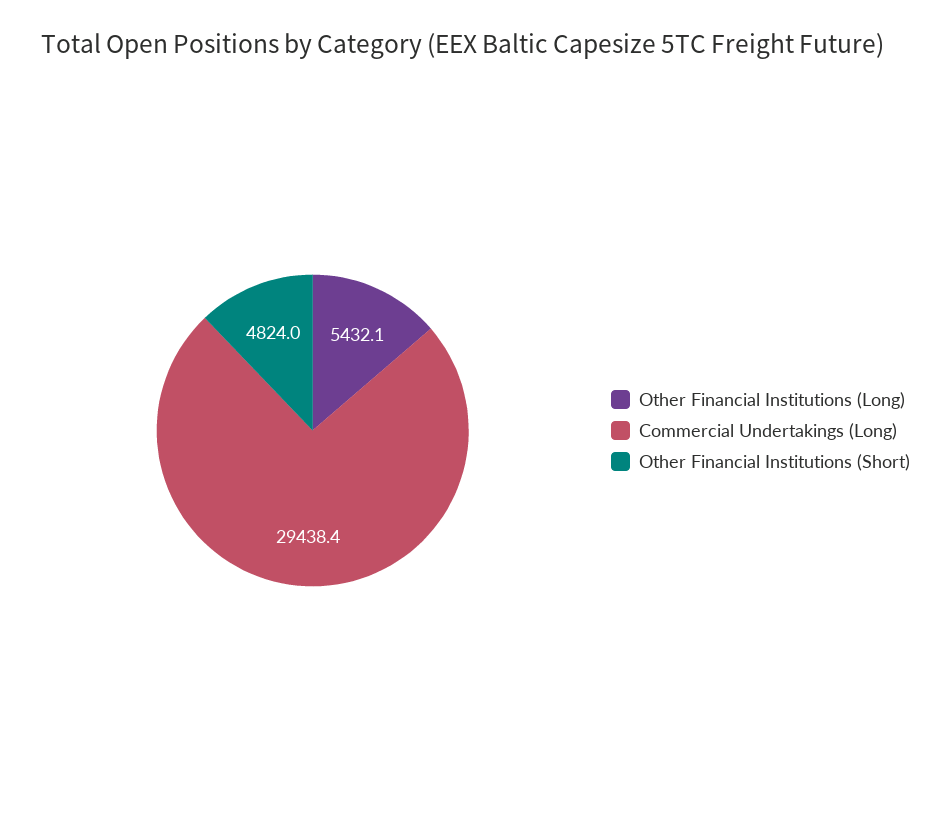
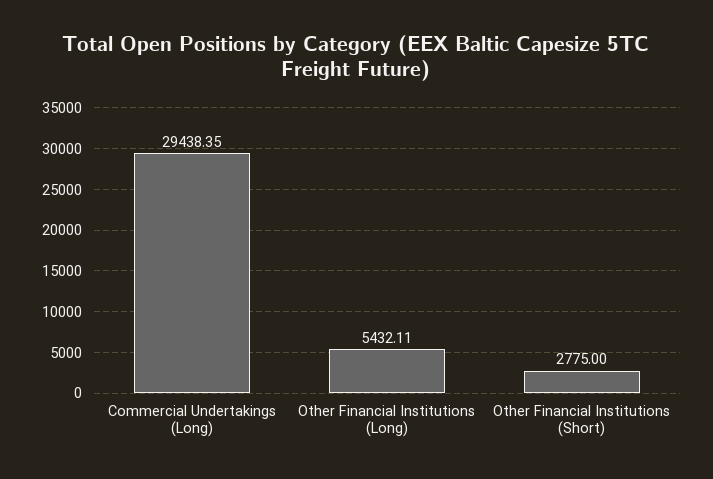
  {
    "Other Financial Institutions (Long)": 5432.11,
    "Commercial Undertakings (Long)": 29438.35,
-   "Other Financial Institutions (Short)": 4824
+   "Other Financial Institutions (Short)": 2775
  }

